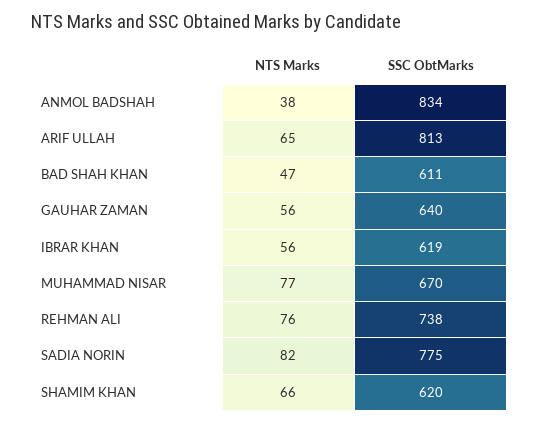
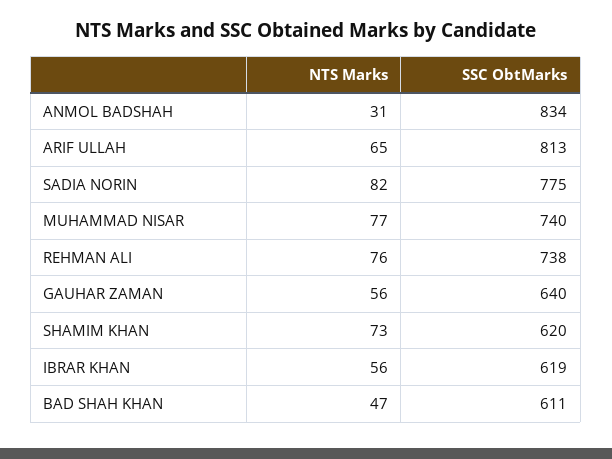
  {
    "NTS Marks": {
-     "ANMOL BADSHAH": 38,
+     "ANMOL BADSHAH": 31,
      "ARIF ULLAH": 65,
      "BAD SHAH KHAN": 47,
      "GAUHAR ZAMAN": 56,
      "IBRAR KHAN": 56,
      "MUHAMMAD NISAR": 77,
      "REHMAN ALI": 76,
      "SADIA NORIN": 82,
-     "SHAMIM KHAN": 66
+     "SHAMIM KHAN": 73
    },
    "SSC ObtMarks": {
      "ANMOL BADSHAH": 834,
      "ARIF ULLAH": 813,
      "BAD SHAH KHAN": 611,
      "GAUHAR ZAMAN": 640,
      "IBRAR KHAN": 619,
-     "MUHAMMAD NISAR": 670,
+     "MUHAMMAD NISAR": 740,
      "REHMAN ALI": 738,
      "SADIA NORIN": 775,
      "SHAMIM KHAN": 620
    }
  }

